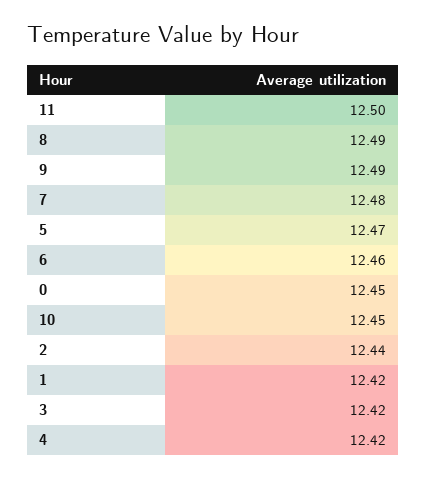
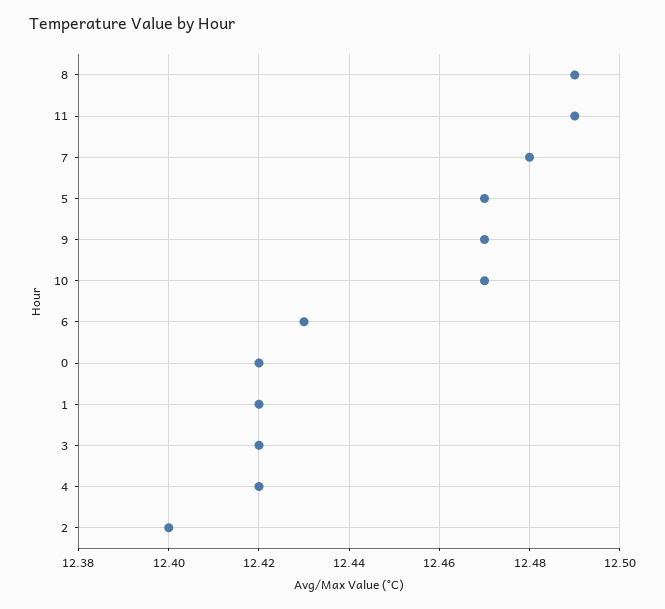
  {
-   "11": 12.5,
+   "11": 12.49,
    "8": 12.49,
-   "9": 12.49,
+   "9": 12.47,
    "7": 12.48,
    "5": 12.47,
-   "6": 12.46,
+   "6": 12.43,
-   "0": 12.45,
+   "0": 12.42,
-   "10": 12.45,
+   "10": 12.47,
-   "2": 12.44,
+   "2": 12.4,
    "1": 12.42,
    "3": 12.42,
    "4": 12.42
  }

